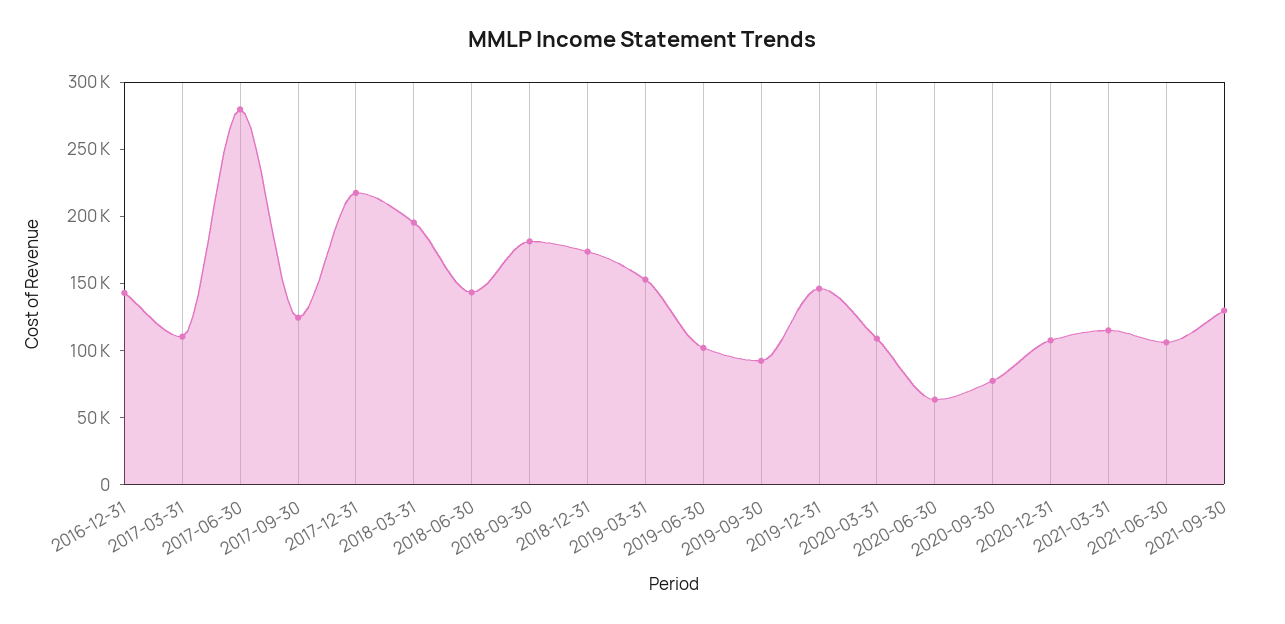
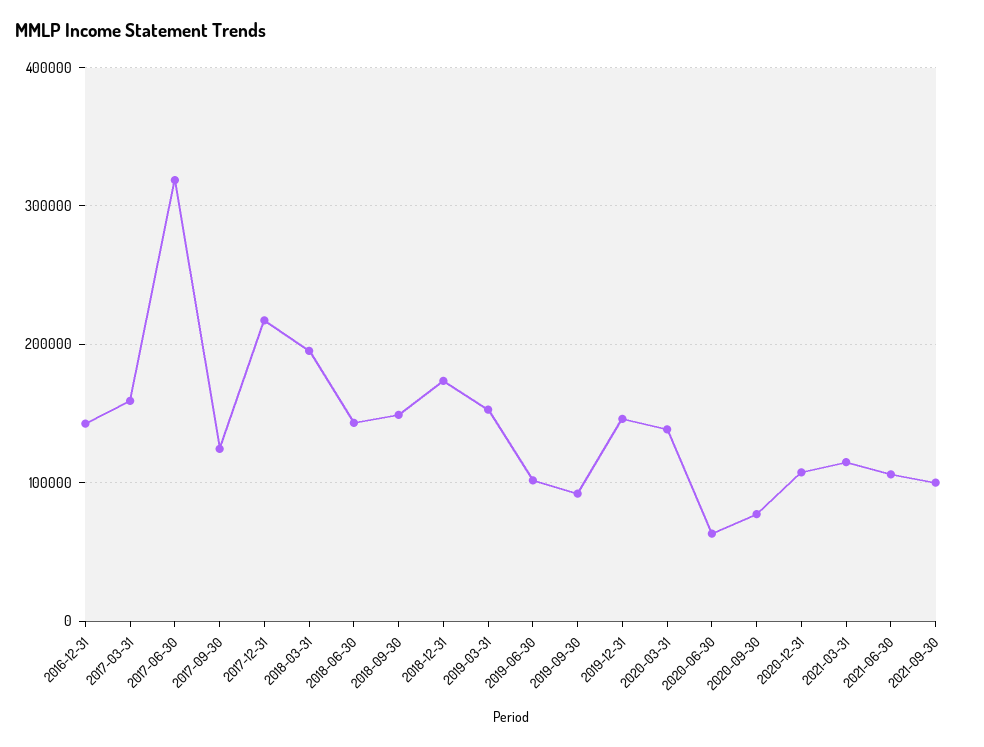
  {
    "2016-12-31": 140000,
-   "2017-03-31": 110000,
+   "2017-03-31": 160000,
-   "2017-06-30": 280000,
+   "2017-06-30": 320000,
    "2017-09-30": 120000,
    "2017-12-31": 220000,
    "2018-03-31": 200000,
    "2018-06-30": 140000,
-   "2018-09-30": 180000,
+   "2018-09-30": 150000,
    "2018-12-31": 170000,
    "2019-03-31": 150000,
    "2019-06-30": 100000,
    "2019-09-30": 90000,
    "2019-12-31": 150000,
-   "2020-03-31": 110000,
+   "2020-03-31": 140000,
    "2020-06-30": 60000,
    "2020-09-30": 80000,
    "2020-12-31": 110000,
    "2021-03-31": 110000,
    "2021-06-30": 110000,
-   "2021-09-30": 130000
+   "2021-09-30": 100000
  }

